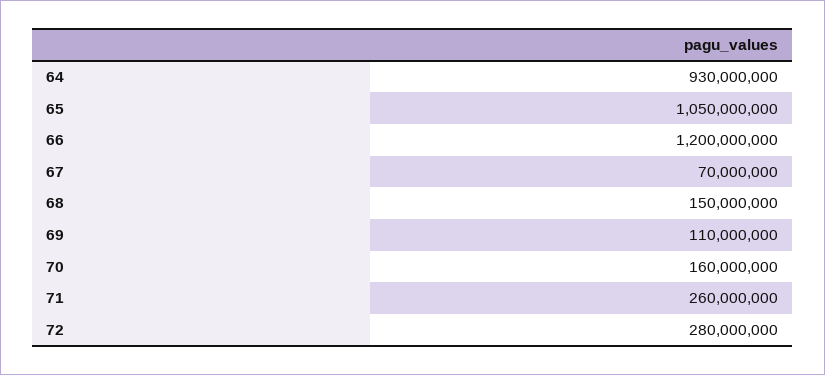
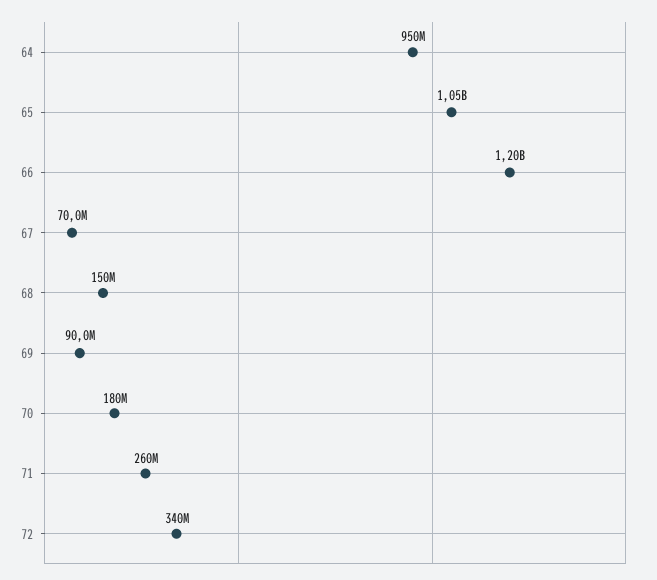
  {
-   "64": 930000000,
+   "64": 950000000,
    "65": 1050000000,
    "66": 1200000000,
    "67": 70000000,
    "68": 150000000,
-   "69": 110000000,
+   "69": 90000000,
-   "70": 160000000,
+   "70": 180000000,
    "71": 260000000,
-   "72": 280000000
+   "72": 340000000
  }

